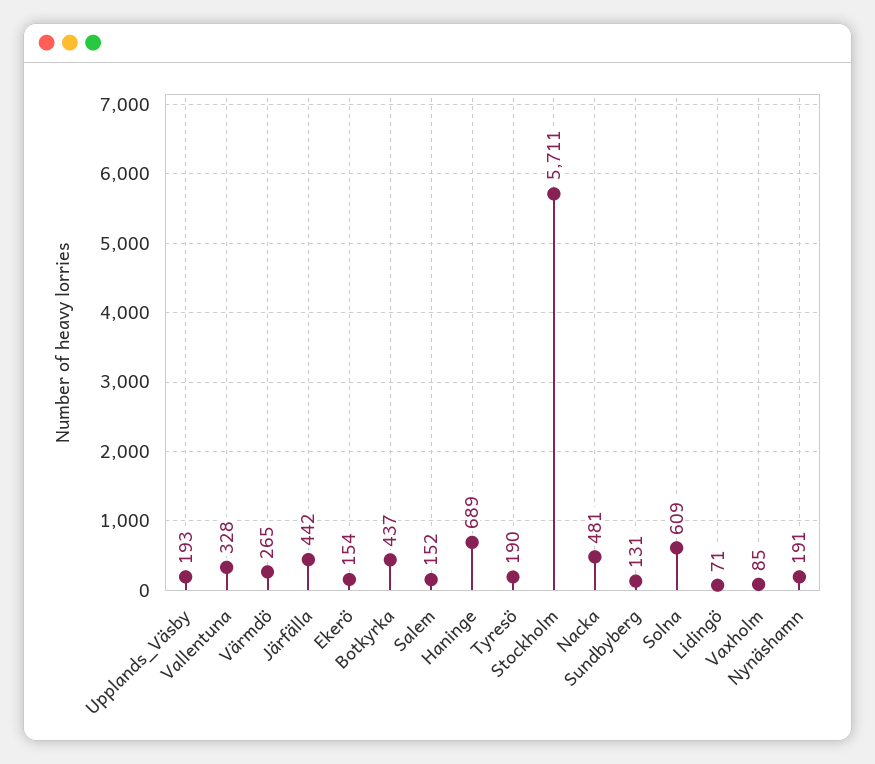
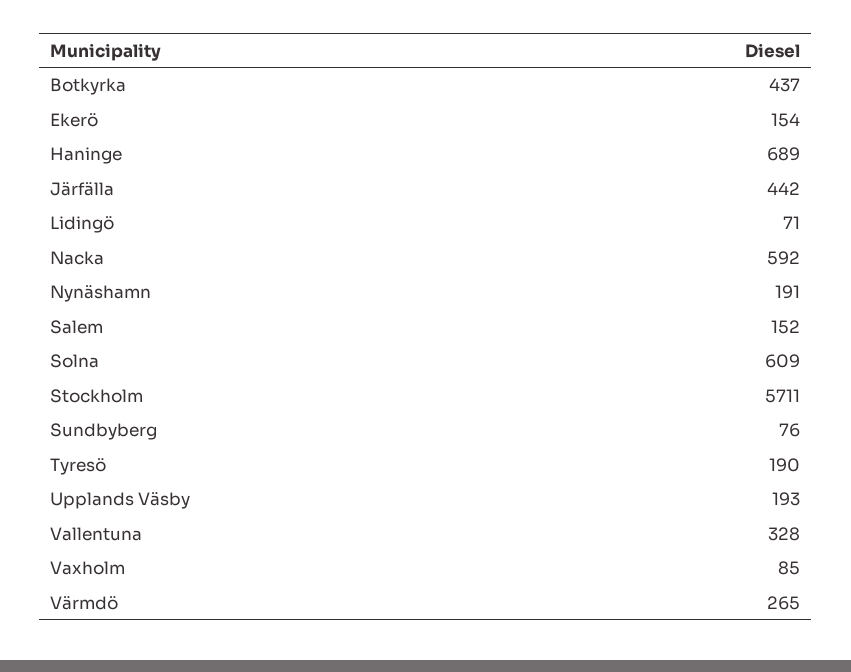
  {
    "Upplands_Väsby": 193,
    "Vallentuna": 328,
    "Värmdö": 265,
    "Järfälla": 442,
    "Ekerö": 154,
    "Botkyrka": 437,
    "Salem": 152,
    "Haninge": 689,
    "Tyresö": 190,
    "Stockholm": 5711,
-   "Nacka": 481,
+   "Nacka": 592,
-   "Sundbyberg": 131,
+   "Sundbyberg": 76,
    "Solna": 609,
    "Lidingö": 71,
    "Vaxholm": 85,
    "Nynäshamn": 191
  }

